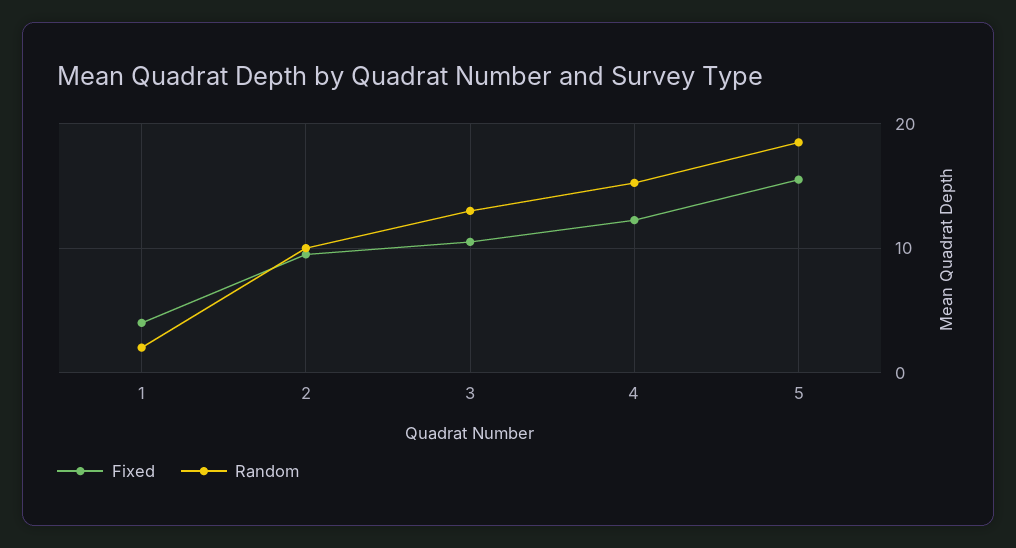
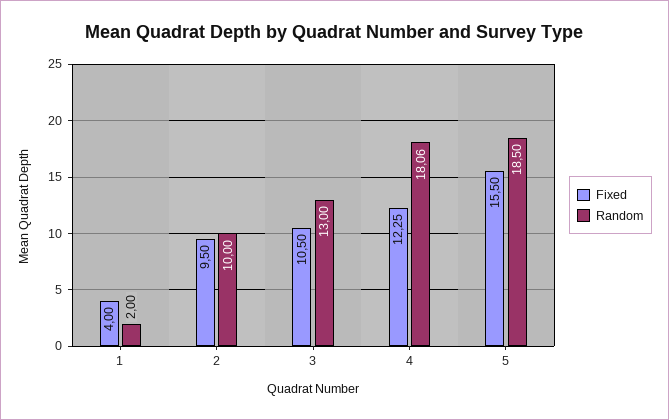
  {
    "Fixed": {
      "1": 4,
      "2": 9.5,
      "3": 10.5,
      "4": 12.25,
      "5": 15.5
    },
    "Random": {
      "1": 2,
      "2": 10,
      "3": 13,
-     "4": 15,
+     "4": 18.06,
      "5": 18.5
    }
  }

